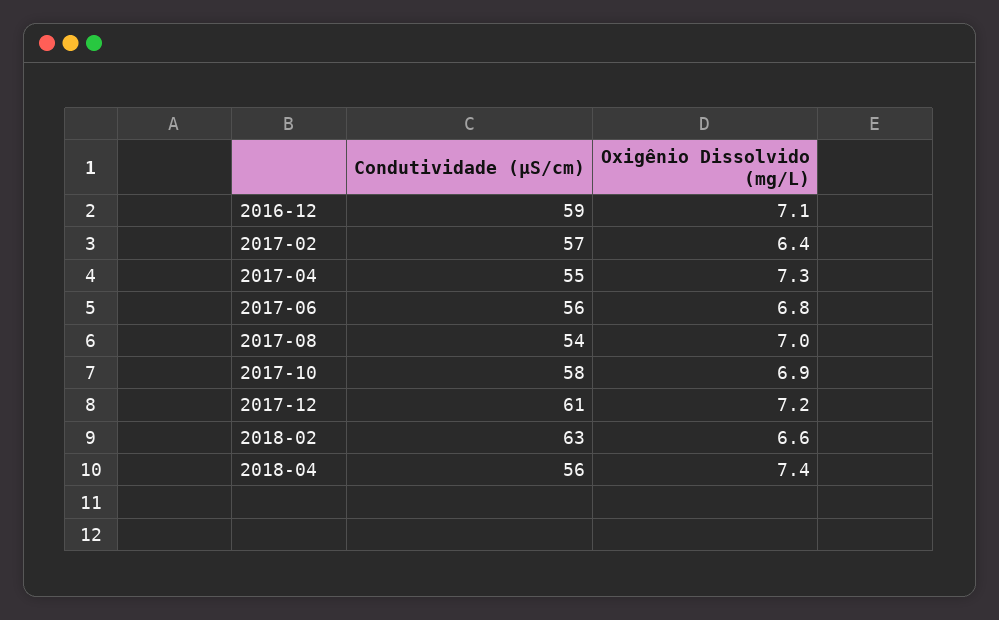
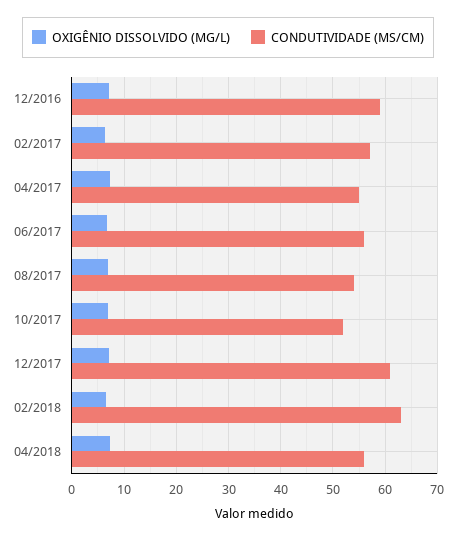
  {
    "Condutividade (µS/cm)": {
      "2016-12": 59,
      "2017-02": 57,
      "2017-04": 55,
      "2017-06": 56,
      "2017-08": 54,
-     "2017-10": 58,
+     "2017-10": 52,
      "2017-12": 61,
      "2018-02": 63,
      "2018-04": 56
    },
    "Oxigênio Dissolvido (mg/L)": {
      "2016-12": 7.1,
      "2017-02": 6.4,
      "2017-04": 7.3,
      "2017-06": 6.8,
      "2017-08": 7,
      "2017-10": 6.9,
      "2017-12": 7.2,
      "2018-02": 6.6,
      "2018-04": 7.4
    }
  }

